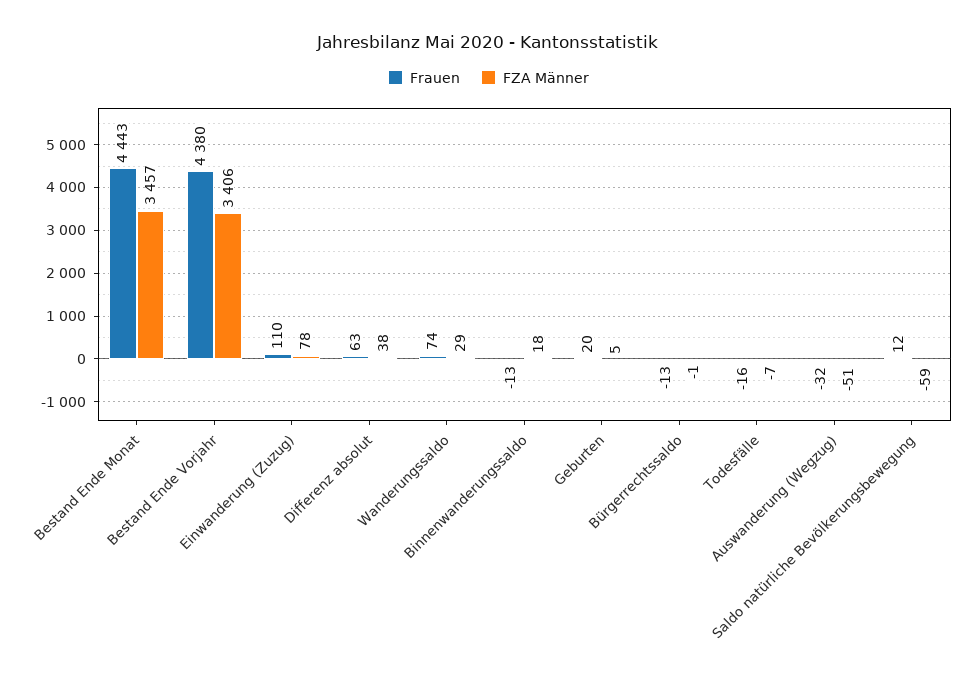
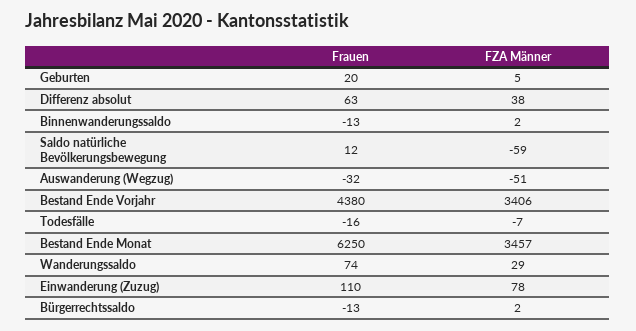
  {
    "Frauen": {
-     "Bestand Ende Monat": 4443,
+     "Bestand Ende Monat": 6250,
      "Bestand Ende Vorjahr": 4380,
      "Einwanderung (Zuzug)": 110,
      "Differenz absolut": 63,
      "Wanderungssaldo": 74,
      "Binnenwanderungssaldo": -13,
      "Geburten": 20,
      "Bürgerrechtssaldo": -13,
      "Todesfälle": -16,
      "Auswanderung (Wegzug)": -32,
      "Saldo natürliche Bevölkerungsbewegung": 12
    },
    "FZA Männer": {
      "Bestand Ende Monat": 3457,
      "Bestand Ende Vorjahr": 3406,
      "Einwanderung (Zuzug)": 78,
      "Differenz absolut": 38,
      "Wanderungssaldo": 29,
-     "Binnenwanderungssaldo": 18,
+     "Binnenwanderungssaldo": 2,
      "Geburten": 5,
-     "Bürgerrechtssaldo": -1,
+     "Bürgerrechtssaldo": 2,
      "Todesfälle": -7,
      "Auswanderung (Wegzug)": -51,
      "Saldo natürliche Bevölkerungsbewegung": -59
    }
  }

